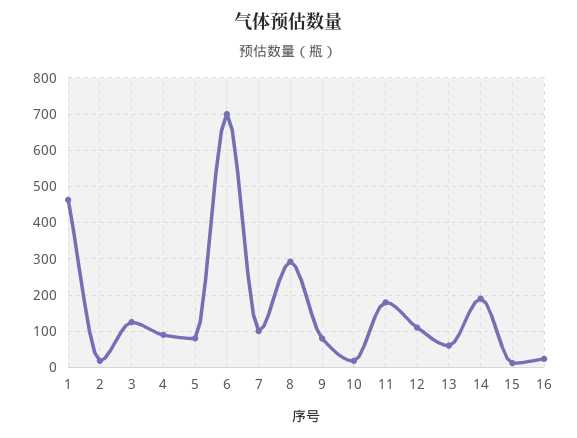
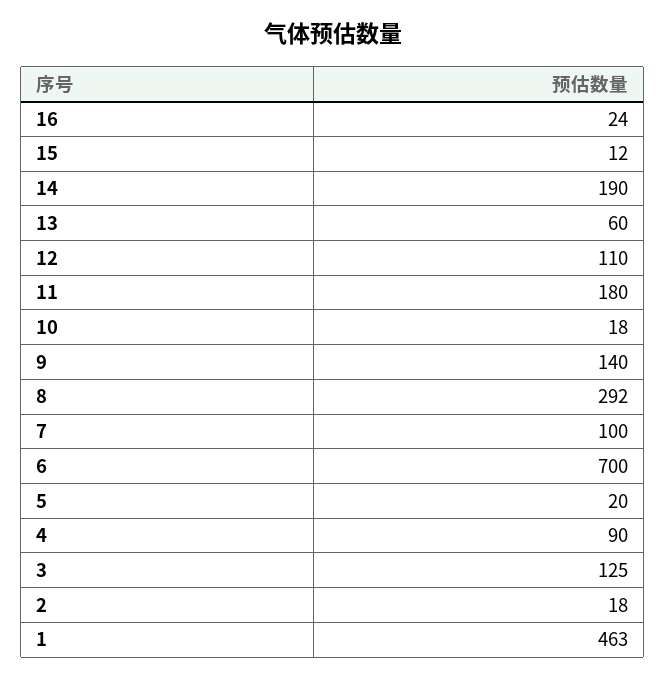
  {
    "1": 463,
    "2": 18,
    "3": 125,
    "4": 90,
-   "5": 80,
+   "5": 20,
    "6": 700,
    "7": 100,
    "8": 292,
-   "9": 80,
+   "9": 140,
    "10": 18,
    "11": 180,
    "12": 110,
    "13": 60,
    "14": 190,
    "15": 12,
    "16": 24
  }

